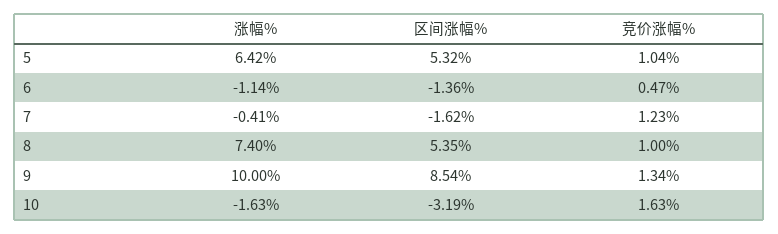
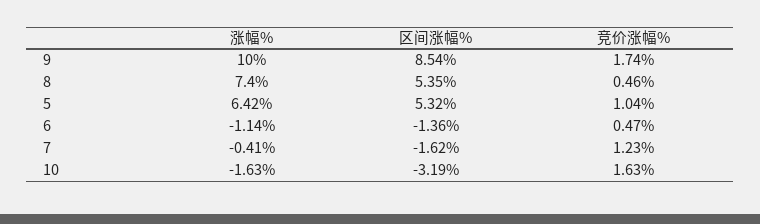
  {
    "涨幅%": {
      "5": 6.42,
      "6": -1.14,
      "7": -0.41,
      "8": 7.4,
      "9": 10,
      "10": -1.63
    },
    "区间涨幅%": {
      "5": 5.32,
      "6": -1.36,
      "7": -1.62,
      "8": 5.35,
      "9": 8.54,
      "10": -3.19
    },
    "竞价涨幅%": {
      "5": 1.04,
      "6": 0.47,
      "7": 1.23,
-     "8": 1,
+     "8": 0.46,
-     "9": 1.34,
+     "9": 1.74,
      "10": 1.63
    }
  }

